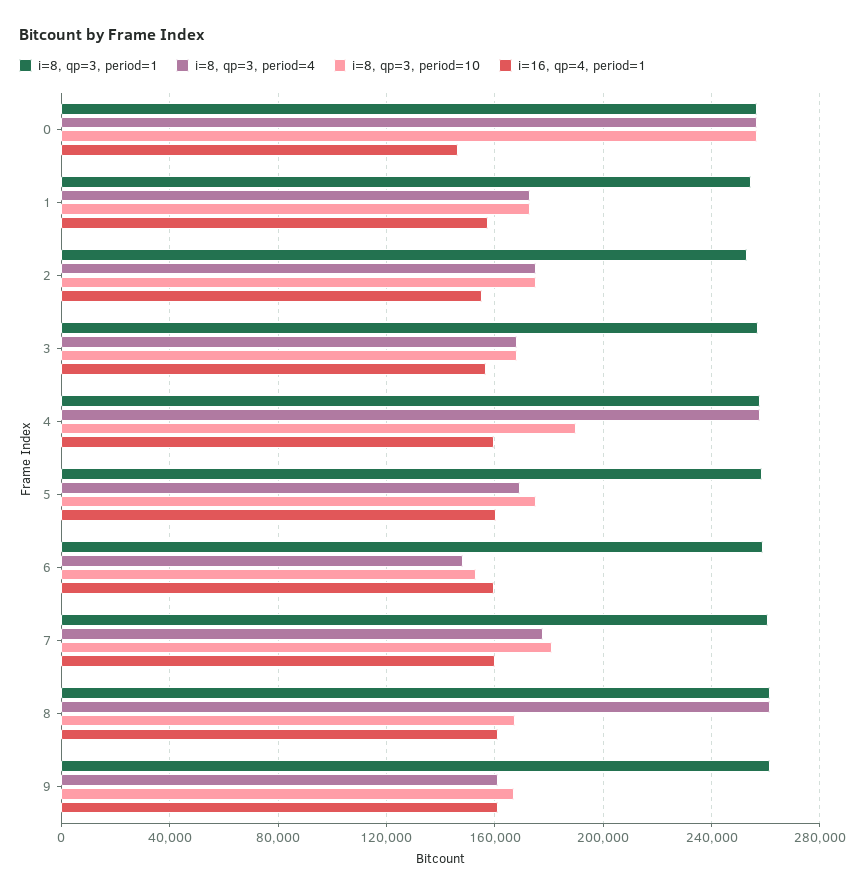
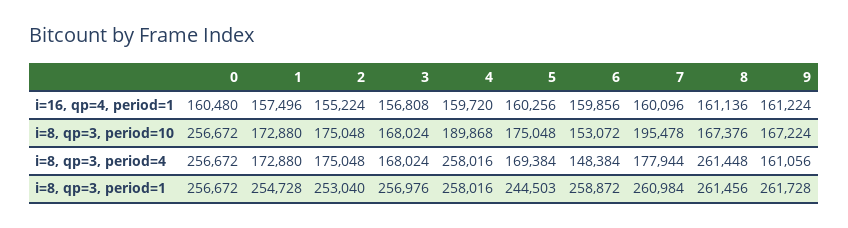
  {
    "i=8, qp=3, period=1": {
      "0": 256672,
      "1": 254728,
      "2": 253040,
      "3": 256976,
      "4": 258016,
-     "5": 260000,
+     "5": 244503,
      "6": 258872,
      "7": 260984,
      "8": 261456,
      "9": 261728
    },
    "i=8, qp=3, period=4": {
      "0": 256672,
      "1": 172880,
      "2": 175048,
      "3": 168024,
      "4": 258016,
      "5": 169384,
      "6": 148384,
      "7": 177944,
      "8": 261448,
      "9": 161056
    },
    "i=8, qp=3, period=10": {
      "0": 256672,
      "1": 172880,
      "2": 175048,
      "3": 168024,
      "4": 189868,
      "5": 175048,
      "6": 153072,
-     "7": 180000,
+     "7": 195478,
      "8": 167376,
      "9": 167224
    },
    "i=16, qp=4, period=1": {
-     "0": 145000,
+     "0": 160480,
      "1": 157496,
      "2": 155224,
      "3": 156808,
      "4": 159720,
      "5": 160256,
      "6": 159856,
      "7": 160096,
      "8": 161136,
      "9": 161224
    }
  }

